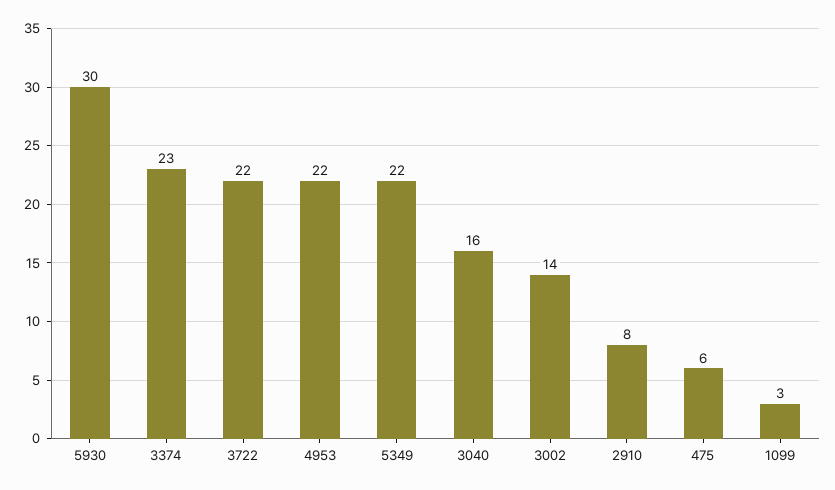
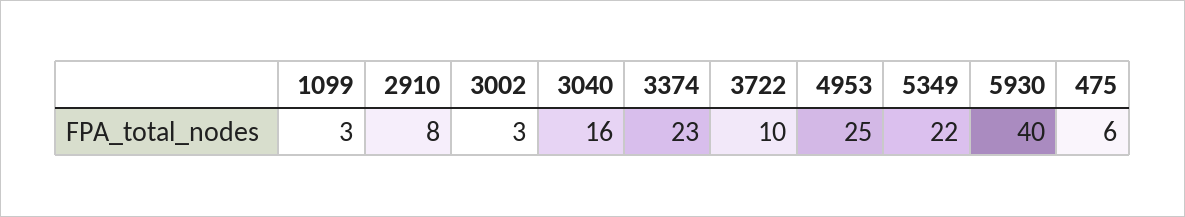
  {
-   "5930": 30,
+   "5930": 40,
    "3374": 23,
-   "3722": 22,
+   "3722": 10,
-   "4953": 22,
+   "4953": 25,
    "5349": 22,
    "3040": 16,
-   "3002": 14,
+   "3002": 3,
    "2910": 8,
    "475": 6,
    "1099": 3
  }

